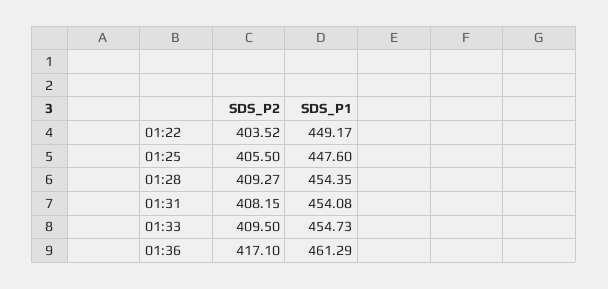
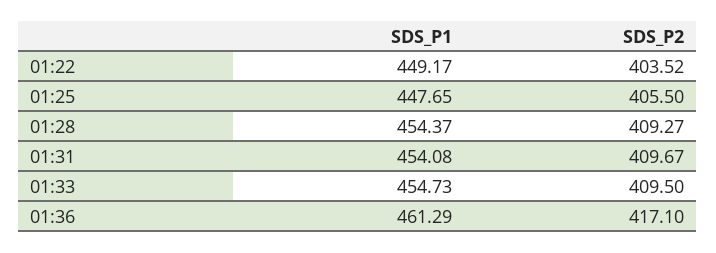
  {
    "SDS_P2": {
      "01:22": 403.52,
      "01:25": 405.5,
      "01:28": 409.27,
-     "01:31": 408.15,
+     "01:31": 409.67,
      "01:33": 409.5,
      "01:36": 417.1
    },
    "SDS_P1": {
      "01:22": 449.17,
-     "01:25": 447.6,
+     "01:25": 447.65,
-     "01:28": 454.35,
+     "01:28": 454.37,
      "01:31": 454.08,
      "01:33": 454.73,
      "01:36": 461.29
    }
  }

